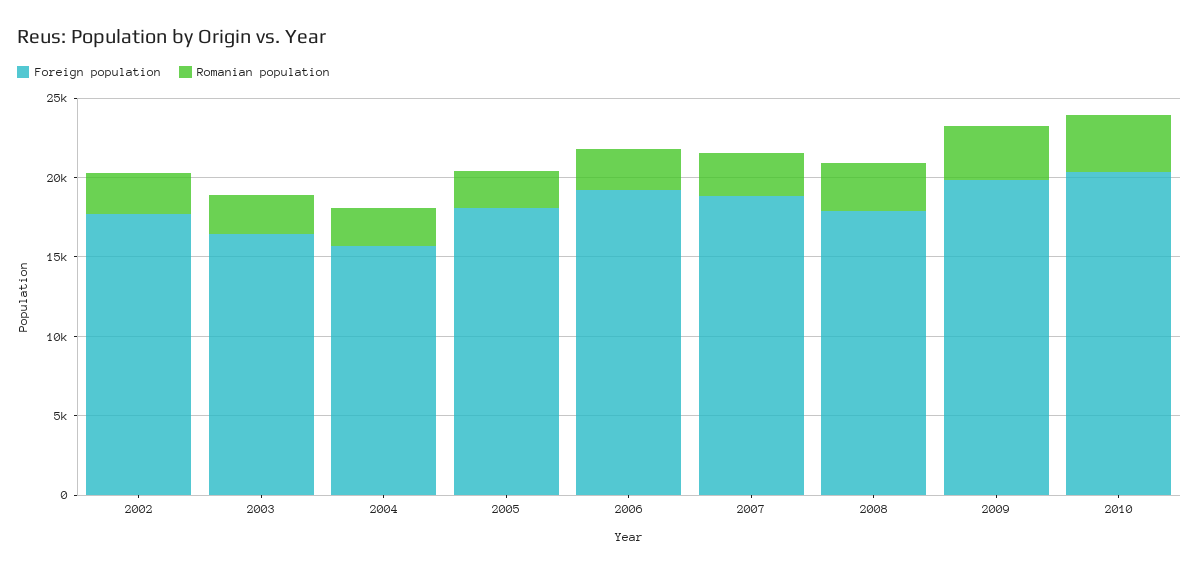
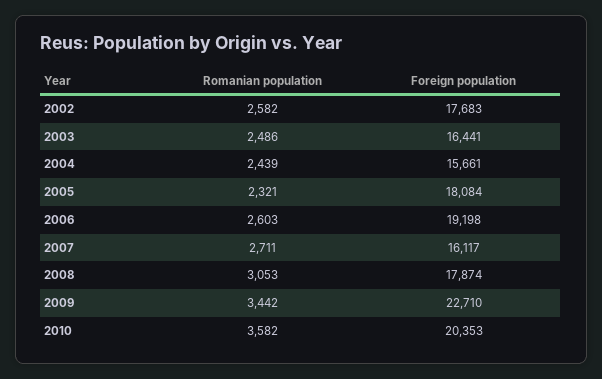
  {
    "Foreign population": {
      "2002": 17683,
      "2003": 16441,
      "2004": 15661,
      "2005": 18084,
      "2006": 19198,
-     "2007": 19000,
+     "2007": 16117,
      "2008": 17874,
-     "2009": 20000,
+     "2009": 22710,
      "2010": 20353
    },
    "Romanian population": {
      "2002": 2582,
      "2003": 2486,
      "2004": 2439,
      "2005": 2321,
      "2006": 2603,
      "2007": 2711,
      "2008": 3053,
      "2009": 3442,
      "2010": 3582
    }
  }

